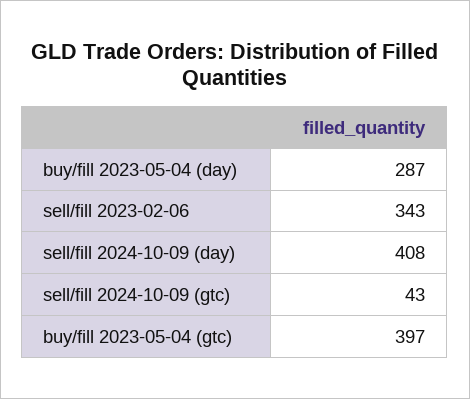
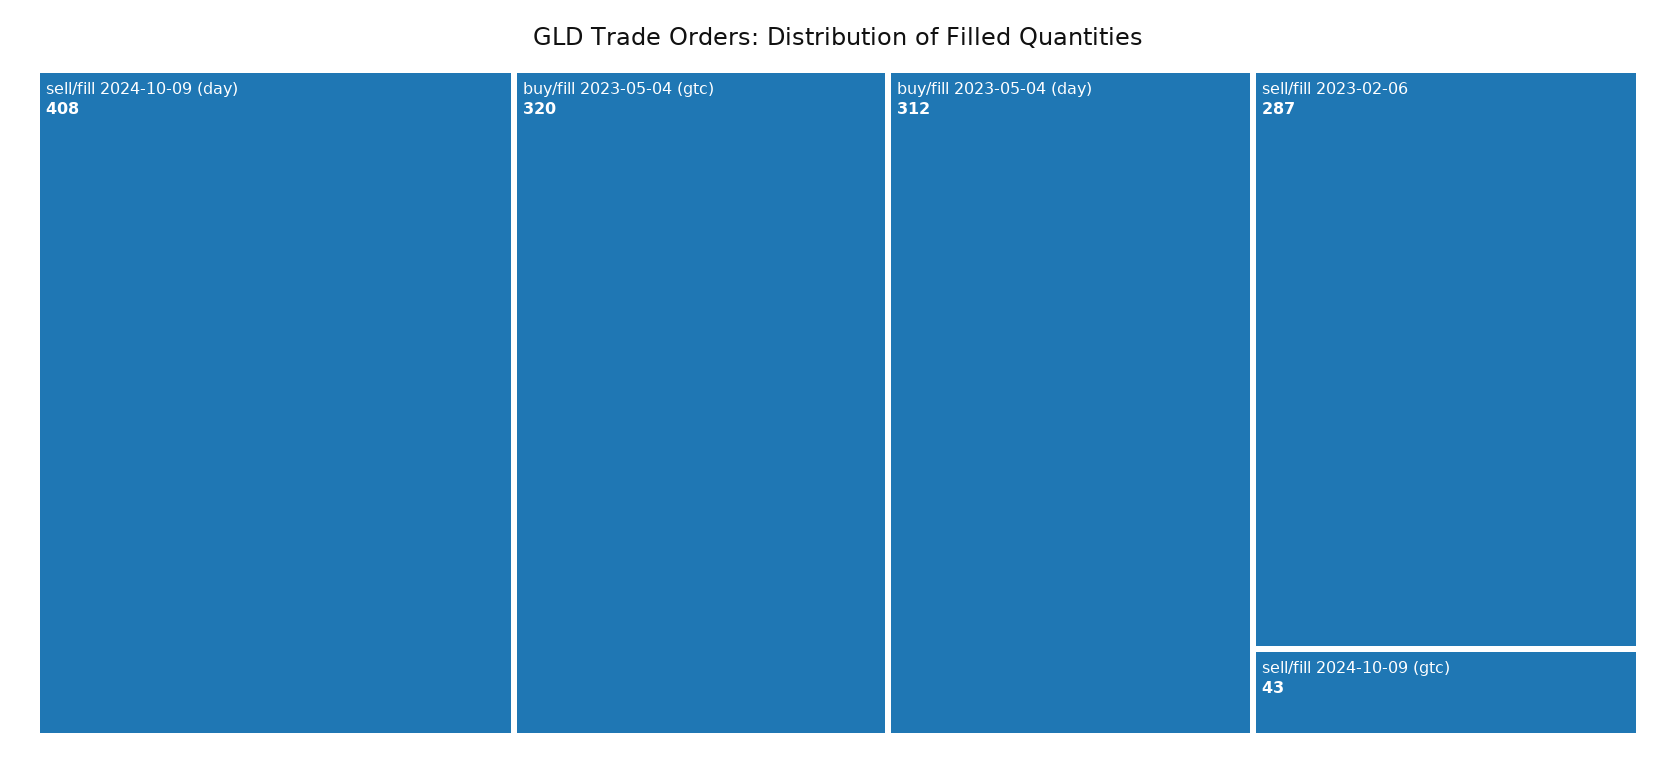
  {
-   "buy/fill 2023-05-04 (day)": 287,
+   "buy/fill 2023-05-04 (day)": 312,
-   "sell/fill 2023-02-06": 343,
+   "sell/fill 2023-02-06": 287,
    "sell/fill 2024-10-09 (day)": 408,
    "sell/fill 2024-10-09 (gtc)": 43,
-   "buy/fill 2023-05-04 (gtc)": 397
+   "buy/fill 2023-05-04 (gtc)": 320
  }

